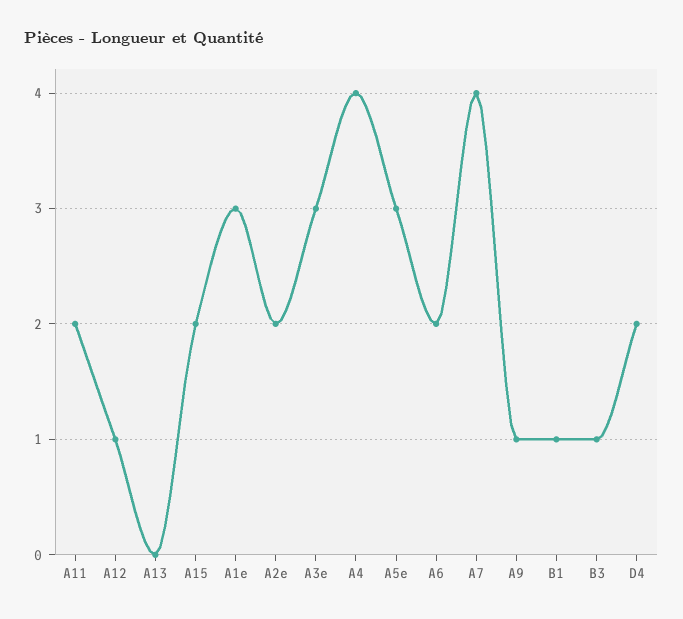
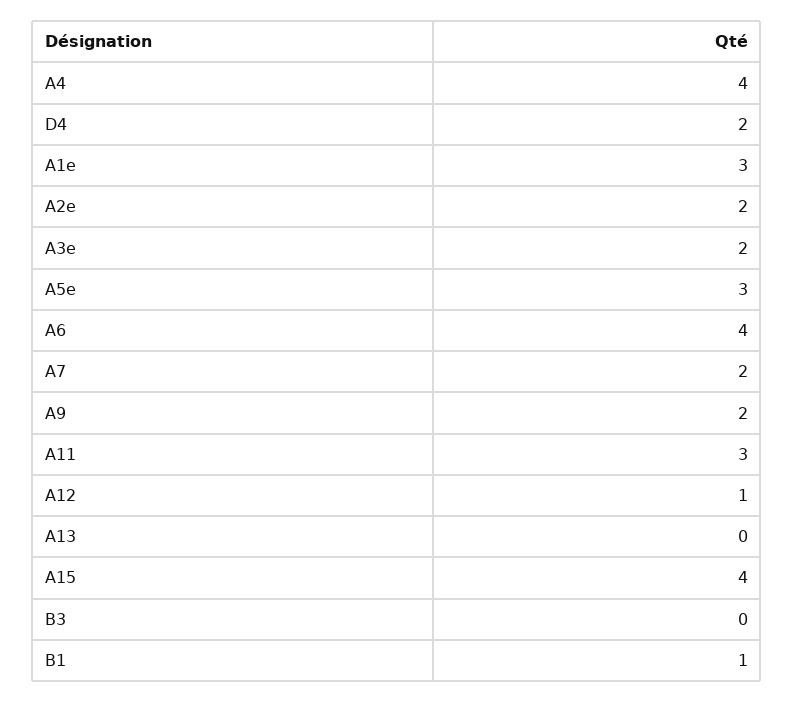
  {
-   "A11": 2,
+   "A11": 3,
    "A12": 1,
    "A13": 0,
-   "A15": 2,
+   "A15": 4,
    "A1e": 3,
    "A2e": 2,
-   "A3e": 3,
+   "A3e": 2,
    "A4": 4,
    "A5e": 3,
-   "A6": 2,
+   "A6": 4,
-   "A7": 4,
+   "A7": 2,
-   "A9": 1,
+   "A9": 2,
    "B1": 1,
-   "B3": 1,
+   "B3": 0,
    "D4": 2
  }

